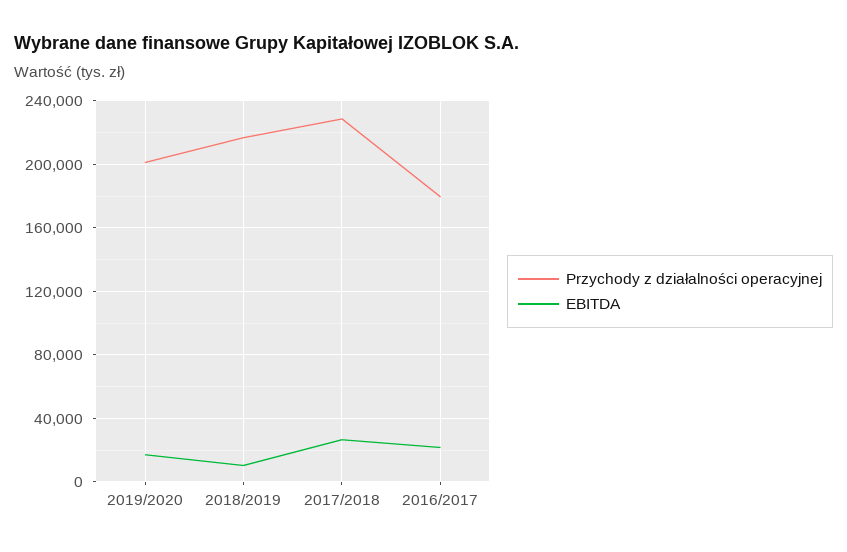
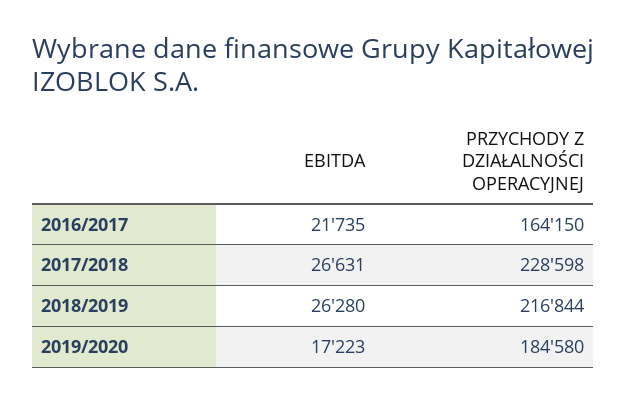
  {
    "Przychody z działalności operacyjnej": {
-     "2019/2020": 200000,
+     "2019/2020": 184580,
      "2018/2019": 216844,
      "2017/2018": 228598,
-     "2016/2017": 180000
+     "2016/2017": 164150
    },
    "EBITDA": {
      "2019/2020": 17223,
-     "2018/2019": 10000,
+     "2018/2019": 26280,
      "2017/2018": 26631,
      "2016/2017": 21735
    }
  }

